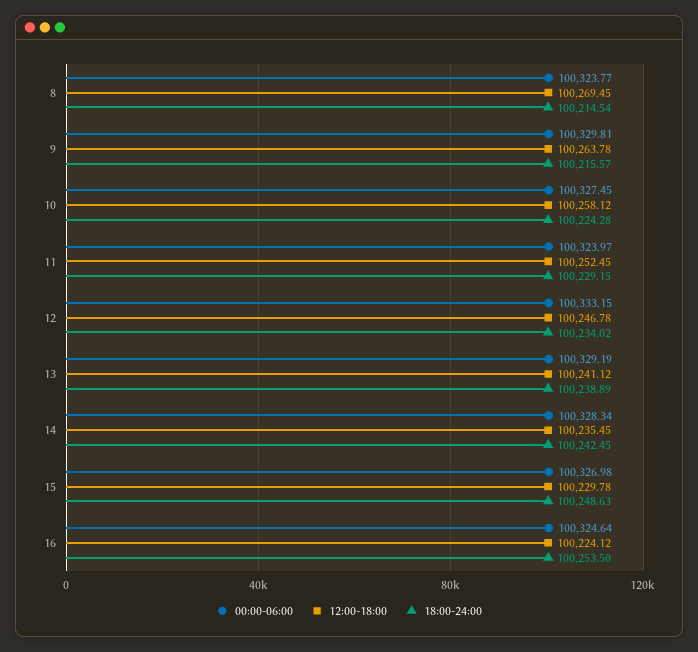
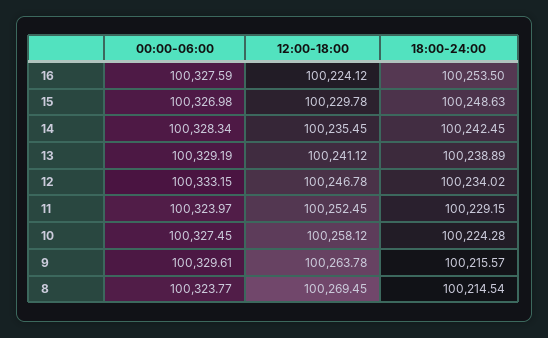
  {
    "00:00-06:00": {
      "8": 100323.77,
-     "9": 100329.81,
+     "9": 100329.61,
      "10": 100327.45,
      "11": 100323.97,
      "12": 100333.15,
      "13": 100329.19,
      "14": 100328.34,
      "15": 100326.98,
-     "16": 100324.64
+     "16": 100327.59
    },
    "12:00-18:00": {
      "8": 100269.45,
      "9": 100263.78,
      "10": 100258.12,
      "11": 100252.45,
      "12": 100246.78,
      "13": 100241.12,
      "14": 100235.45,
      "15": 100229.78,
      "16": 100224.12
    },
    "18:00-24:00": {
      "8": 100214.54,
      "9": 100215.57,
      "10": 100224.28,
      "11": 100229.15,
      "12": 100234.02,
      "13": 100238.89,
      "14": 100242.45,
      "15": 100248.63,
      "16": 100253.5
    }
  }

